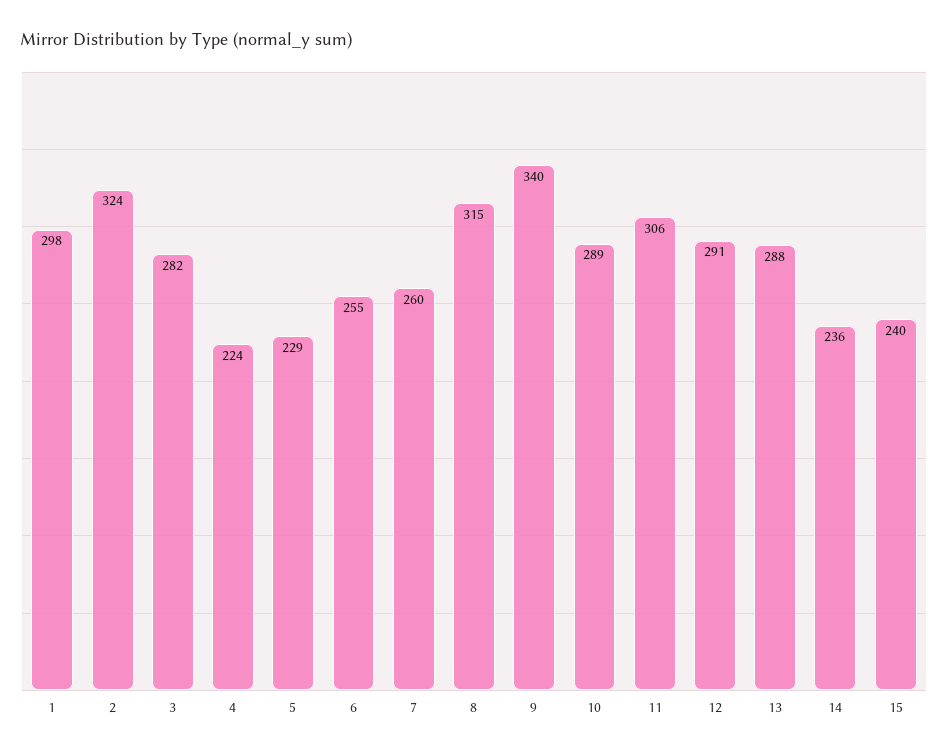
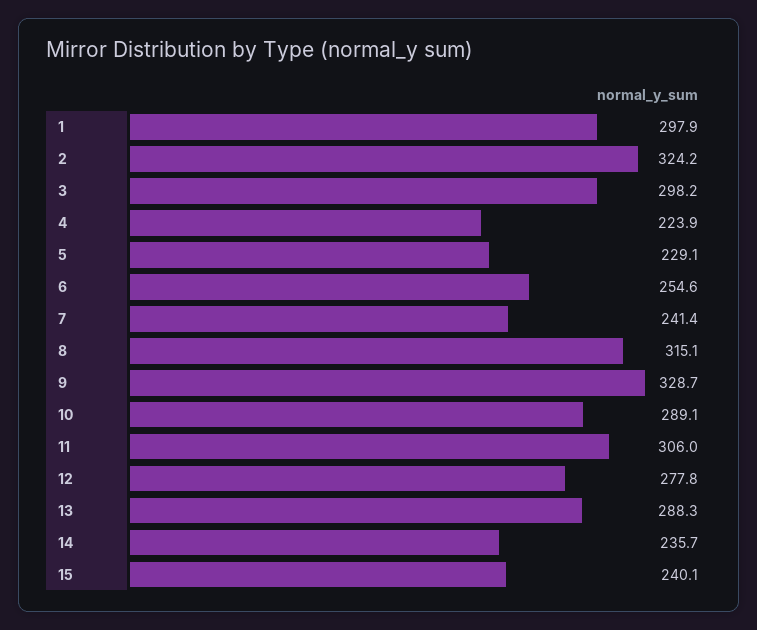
  {
    "1": 297.9,
    "2": 324.2,
-   "3": 282,
+   "3": 298.2,
    "4": 223.9,
    "5": 229.1,
    "6": 254.6,
-   "7": 260,
+   "7": 241.4,
    "8": 315.1,
-   "9": 340,
+   "9": 328.7,
    "10": 289.1,
    "11": 306,
-   "12": 291,
+   "12": 277.8,
    "13": 288.3,
    "14": 235.7,
    "15": 240.1
  }

